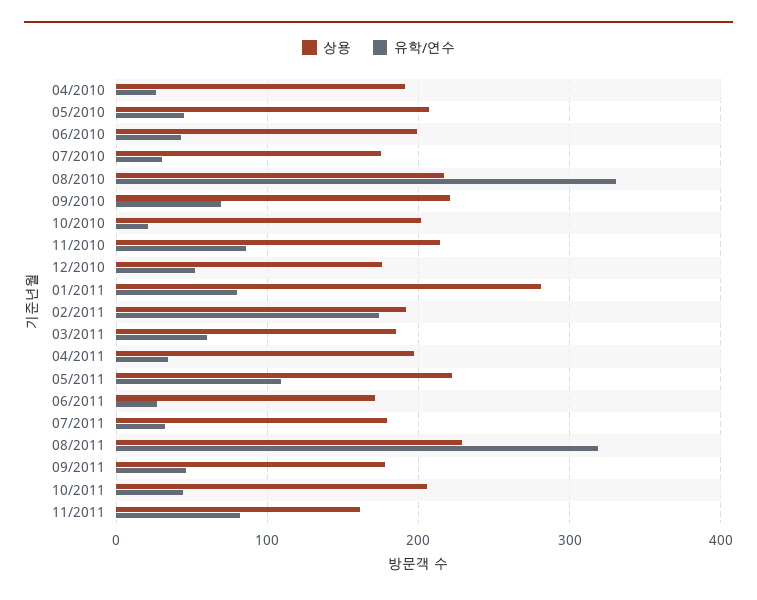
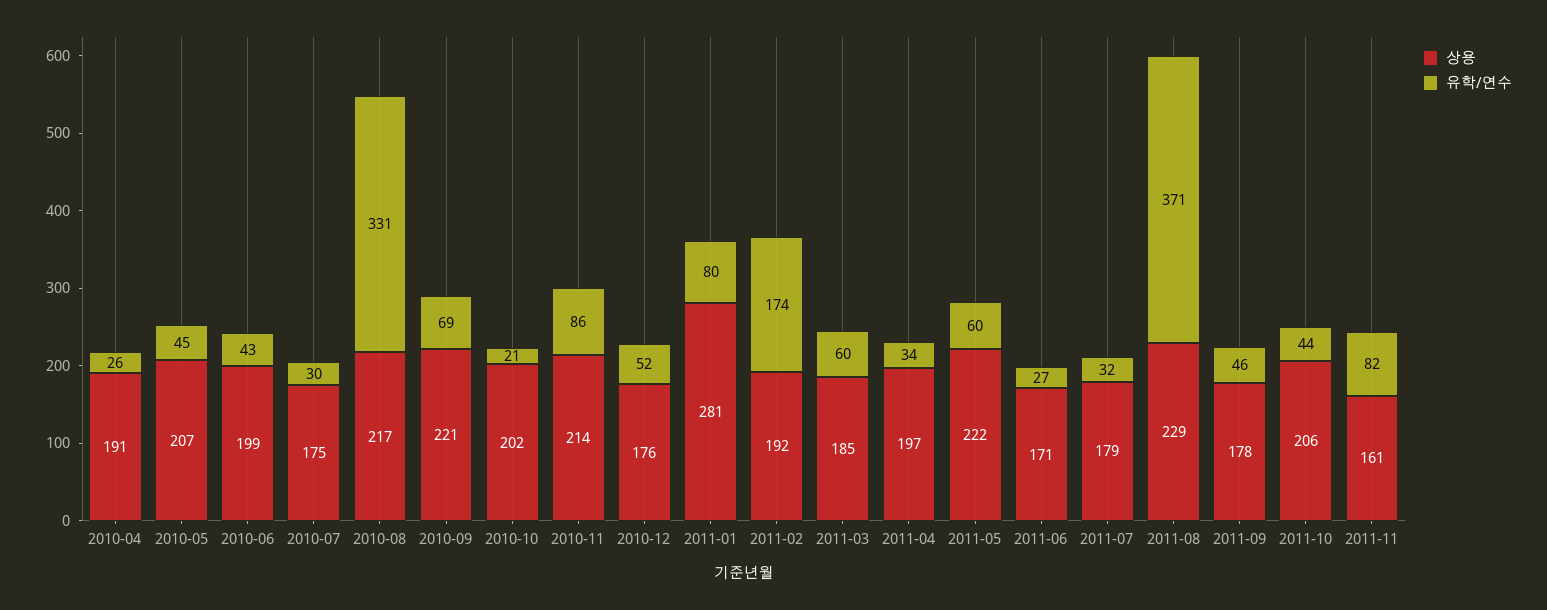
  {
    "상용": {
      "04/2010": 191,
      "05/2010": 207,
      "06/2010": 199,
      "07/2010": 175,
      "08/2010": 217,
      "09/2010": 221,
      "10/2010": 202,
      "11/2010": 214,
      "12/2010": 176,
      "01/2011": 281,
      "02/2011": 192,
      "03/2011": 185,
      "04/2011": 197,
      "05/2011": 222,
      "06/2011": 171,
      "07/2011": 179,
      "08/2011": 229,
      "09/2011": 178,
      "10/2011": 206,
      "11/2011": 161
    },
    "유학/연수": {
      "04/2010": 26,
      "05/2010": 45,
      "06/2010": 43,
      "07/2010": 30,
      "08/2010": 331,
      "09/2010": 69,
      "10/2010": 21,
      "11/2010": 86,
      "12/2010": 52,
      "01/2011": 80,
      "02/2011": 174,
      "03/2011": 60,
      "04/2011": 34,
-     "05/2011": 110,
+     "05/2011": 60,
      "06/2011": 27,
      "07/2011": 32,
-     "08/2011": 320,
+     "08/2011": 371,
      "09/2011": 46,
      "10/2011": 44,
      "11/2011": 82
    }
  }

